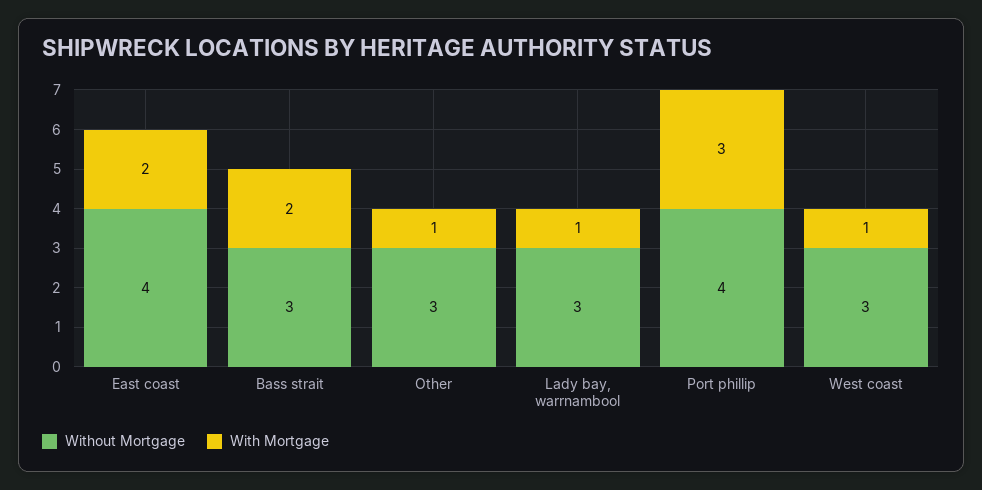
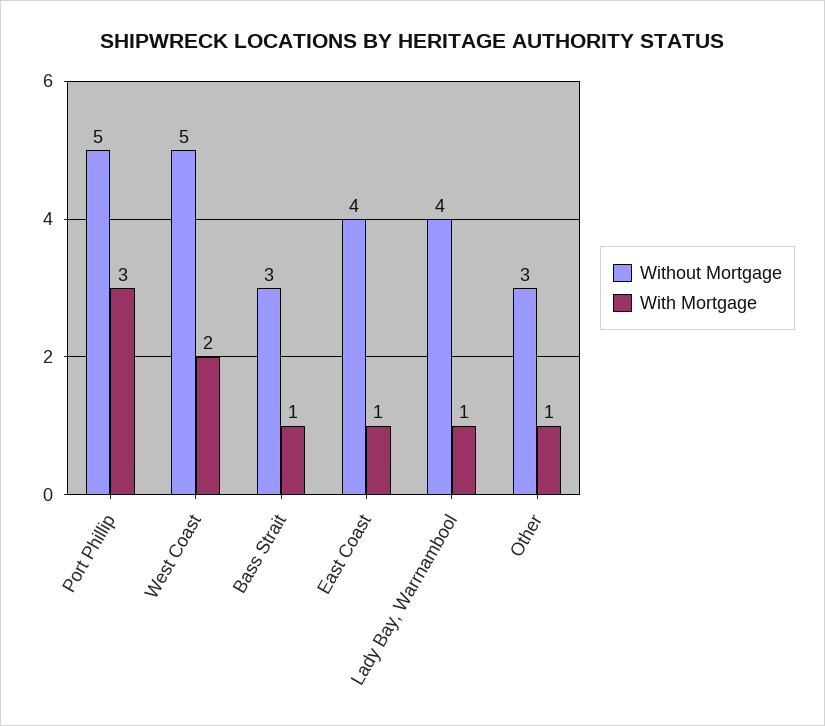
  {
    "Without Mortgage": {
      "East coast": 4,
      "Bass strait": 3,
      "Other": 3,
-     "Lady bay, warrnambool": 3,
+     "Lady bay, warrnambool": 4,
-     "Port phillip": 4,
+     "Port phillip": 5,
-     "West coast": 3
+     "West coast": 5
    },
    "With Mortgage": {
-     "East coast": 2,
+     "East coast": 1,
-     "Bass strait": 2,
+     "Bass strait": 1,
      "Other": 1,
      "Lady bay, warrnambool": 1,
      "Port phillip": 3,
-     "West coast": 1
+     "West coast": 2
    }
  }

